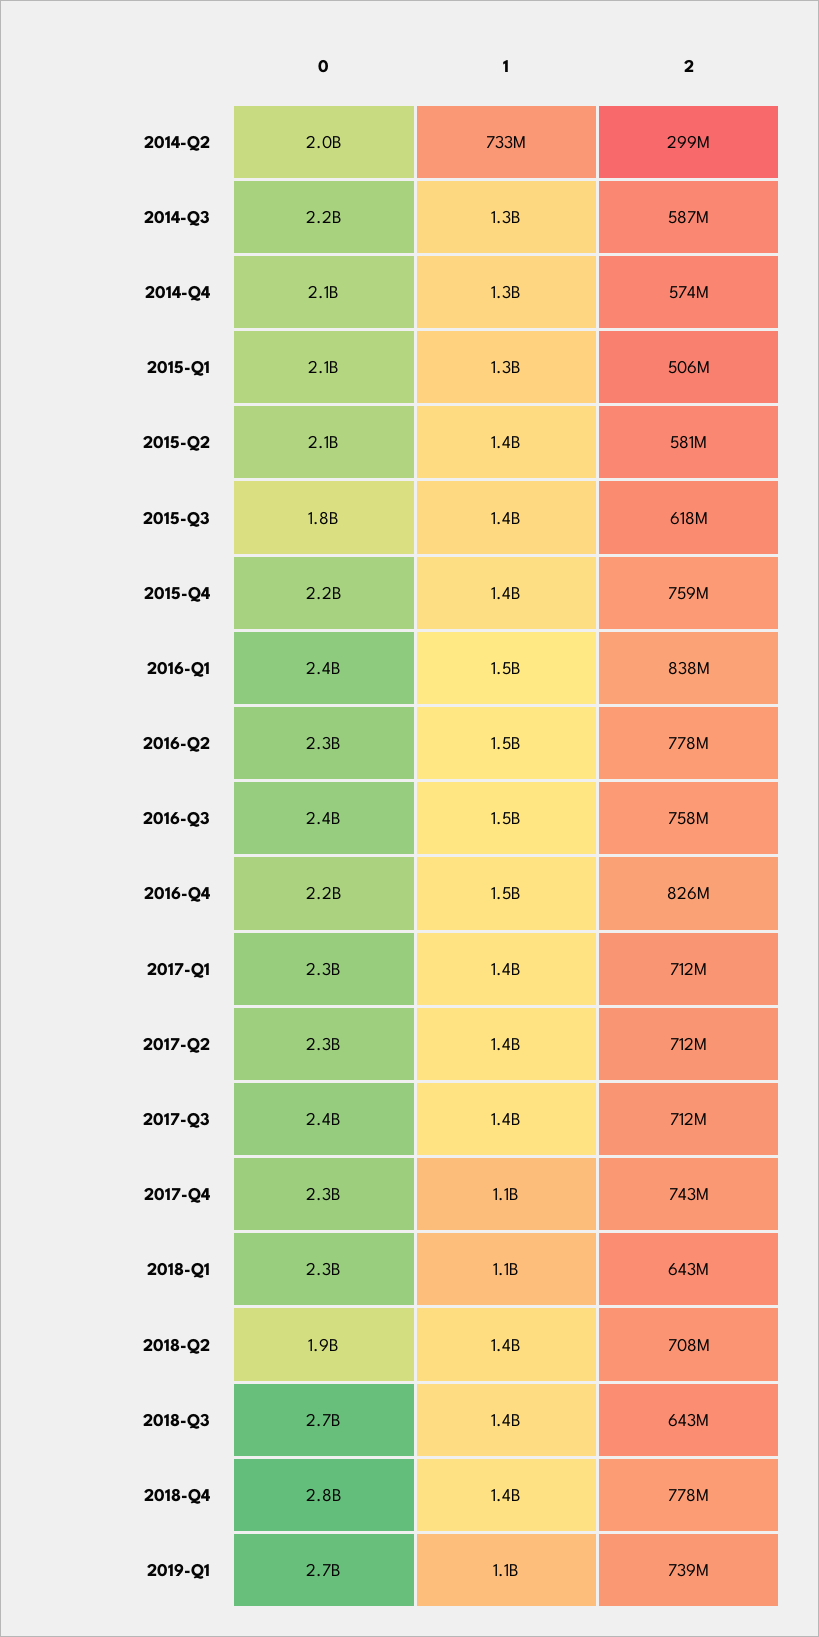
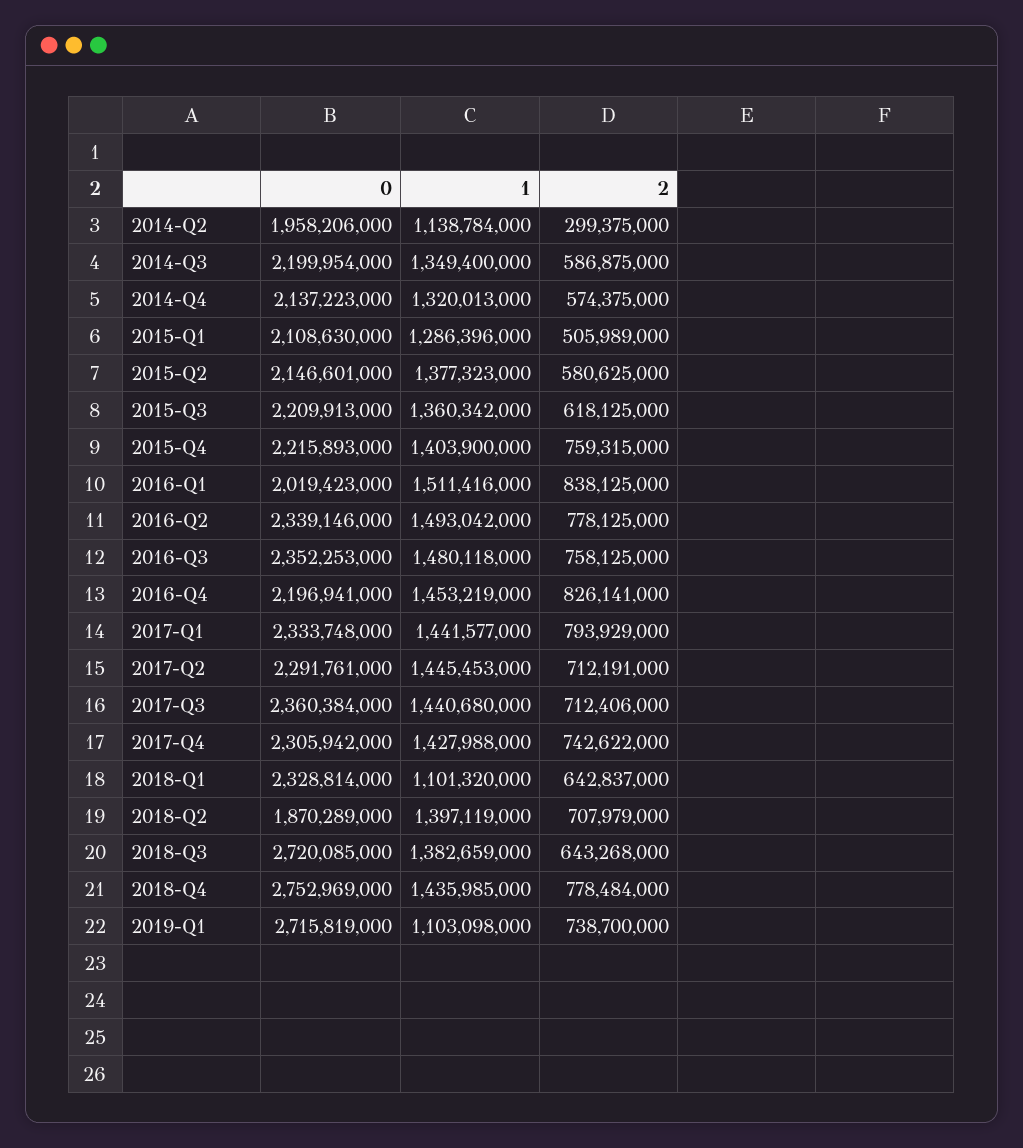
  {
    "0": {
      "2014-Q2": 1958206000,
      "2014-Q3": 2199954000,
      "2014-Q4": 2137223000,
      "2015-Q1": 2108630000,
      "2015-Q2": 2146601000,
-     "2015-Q3": 1800000000,
+     "2015-Q3": 2209913000,
      "2015-Q4": 2215893000,
-     "2016-Q1": 2400000000,
+     "2016-Q1": 2019423000,
      "2016-Q2": 2339146000,
      "2016-Q3": 2352253000,
      "2016-Q4": 2196941000,
      "2017-Q1": 2333748000,
      "2017-Q2": 2291761000,
      "2017-Q3": 2360384000,
      "2017-Q4": 2305942000,
      "2018-Q1": 2328814000,
      "2018-Q2": 1870289000,
      "2018-Q3": 2720085000,
      "2018-Q4": 2752969000,
      "2019-Q1": 2715819000
    },
    "1": {
-     "2014-Q2": 733000000,
+     "2014-Q2": 1138784000,
      "2014-Q3": 1349400000,
      "2014-Q4": 1320013000,
      "2015-Q1": 1286396000,
      "2015-Q2": 1377323000,
      "2015-Q3": 1360342000,
      "2015-Q4": 1403900000,
      "2016-Q1": 1511416000,
      "2016-Q2": 1493042000,
      "2016-Q3": 1480118000,
      "2016-Q4": 1453219000,
      "2017-Q1": 1441577000,
      "2017-Q2": 1445453000,
      "2017-Q3": 1440680000,
-     "2017-Q4": 1100000000,
+     "2017-Q4": 1427988000,
      "2018-Q1": 1101320000,
      "2018-Q2": 1397119000,
      "2018-Q3": 1382659000,
      "2018-Q4": 1435985000,
      "2019-Q1": 1103098000
    },
    "2": {
      "2014-Q2": 299375000,
      "2014-Q3": 586875000,
      "2014-Q4": 574375000,
      "2015-Q1": 505989000,
      "2015-Q2": 580625000,
      "2015-Q3": 618125000,
      "2015-Q4": 759315000,
      "2016-Q1": 838125000,
      "2016-Q2": 778125000,
      "2016-Q3": 758125000,
      "2016-Q4": 826141000,
-     "2017-Q1": 712000000,
+     "2017-Q1": 793929000,
      "2017-Q2": 712191000,
      "2017-Q3": 712406000,
      "2017-Q4": 742622000,
      "2018-Q1": 642837000,
      "2018-Q2": 707979000,
      "2018-Q3": 643268000,
      "2018-Q4": 778484000,
      "2019-Q1": 738700000
    }
  }

